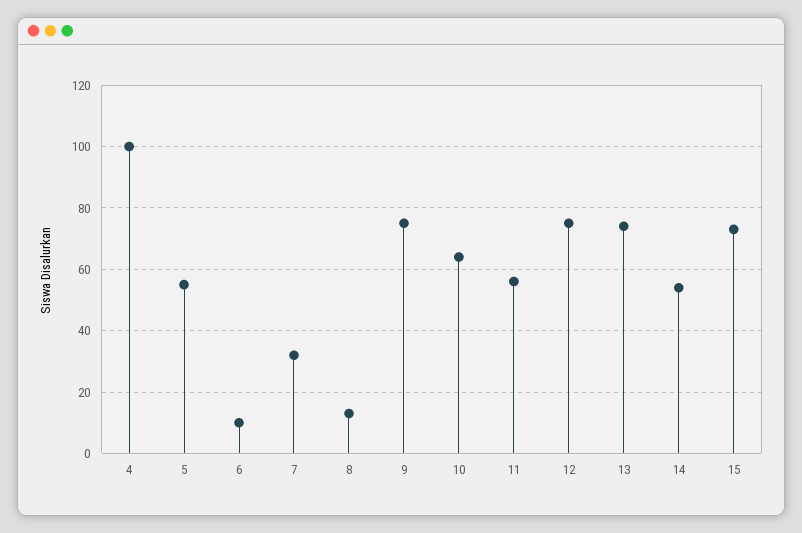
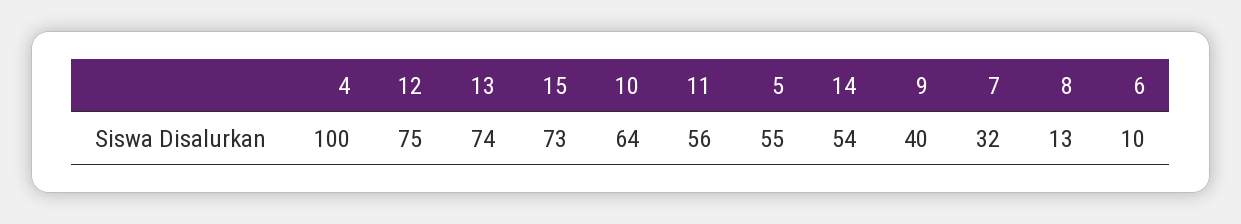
  {
    "4": 100,
    "5": 55,
    "6": 10,
    "7": 32,
    "8": 13,
-   "9": 75,
+   "9": 40,
    "10": 64,
    "11": 56,
    "12": 75,
    "13": 74,
    "14": 54,
    "15": 73
  }

